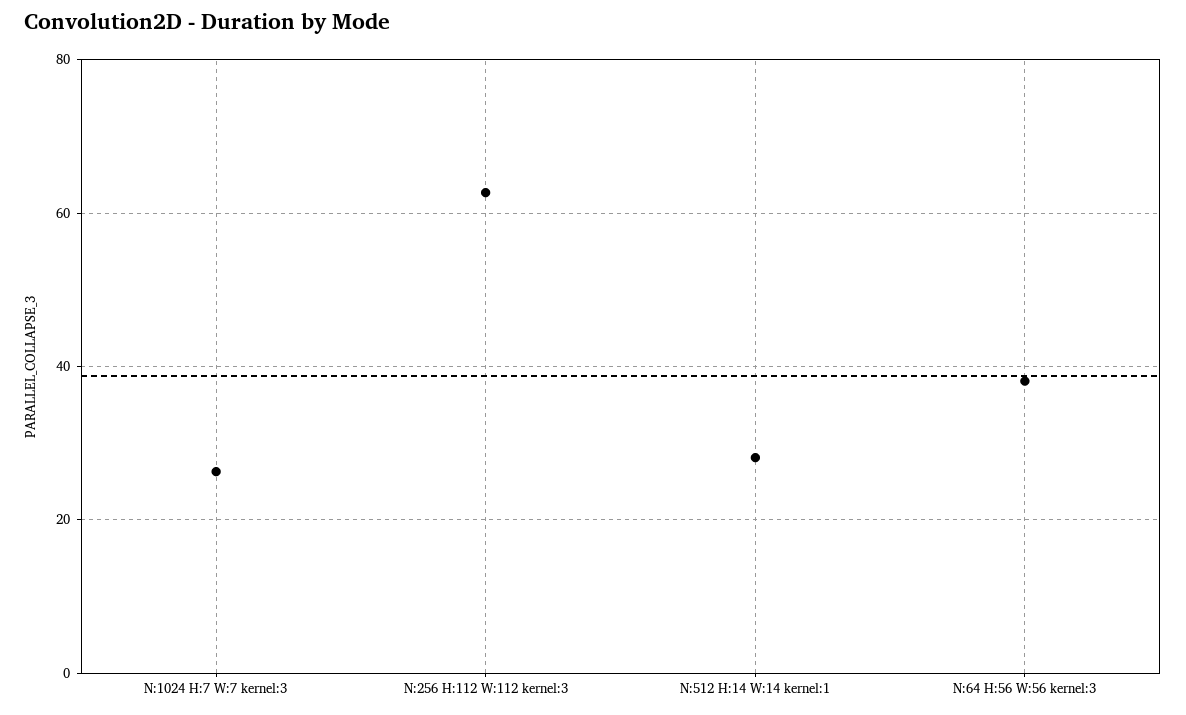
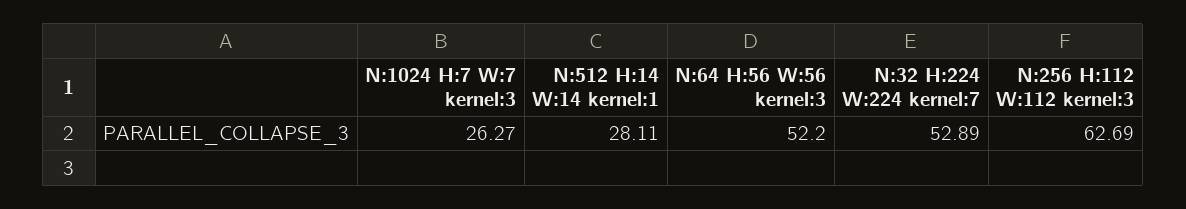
  {
    "N:1024 H:7 W:7 kernel:3": 26.27,
    "N:256 H:112 W:112 kernel:3": 62.69,
    "N:512 H:14 W:14 kernel:1": 28.11,
-   "N:64 H:56 W:56 kernel:3": 38
+   "N:64 H:56 W:56 kernel:3": 52.2,
+   "N:32 H:224 W:224 kernel:7": 52.89
  }

